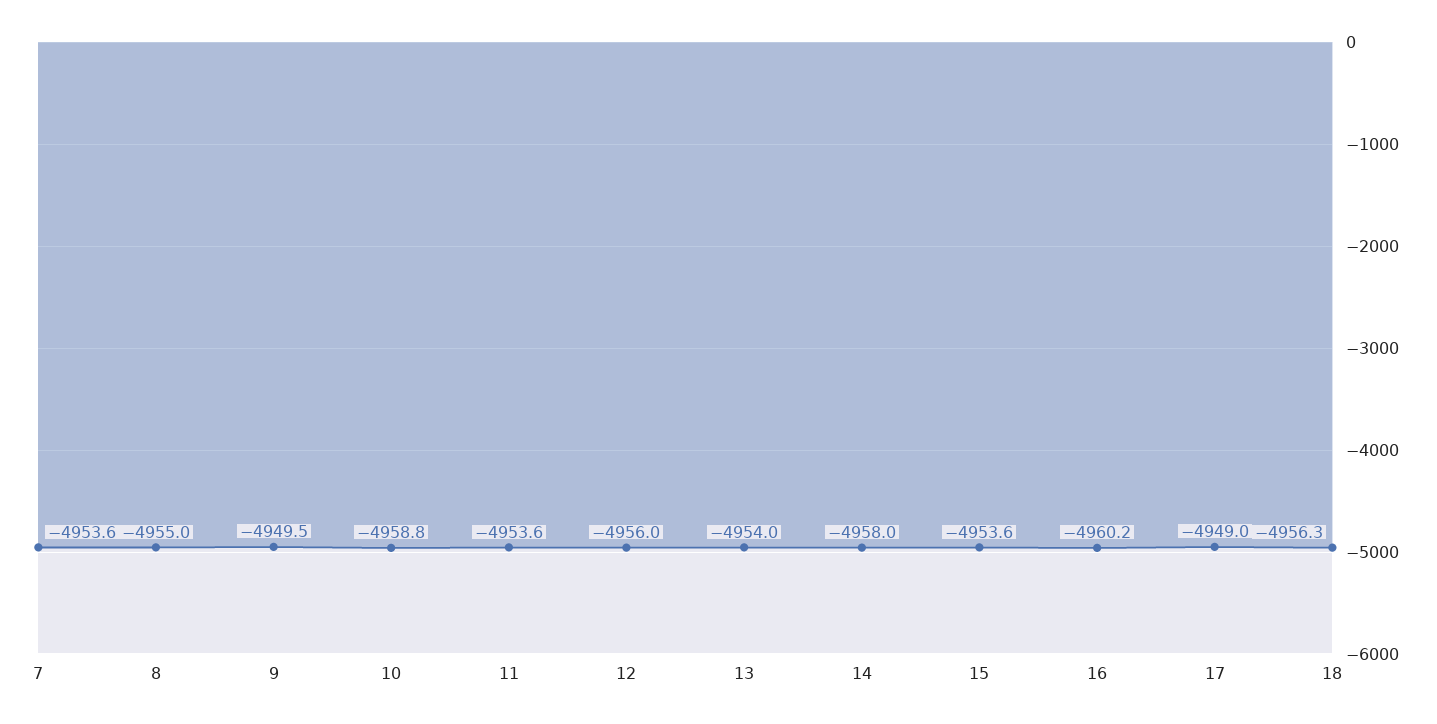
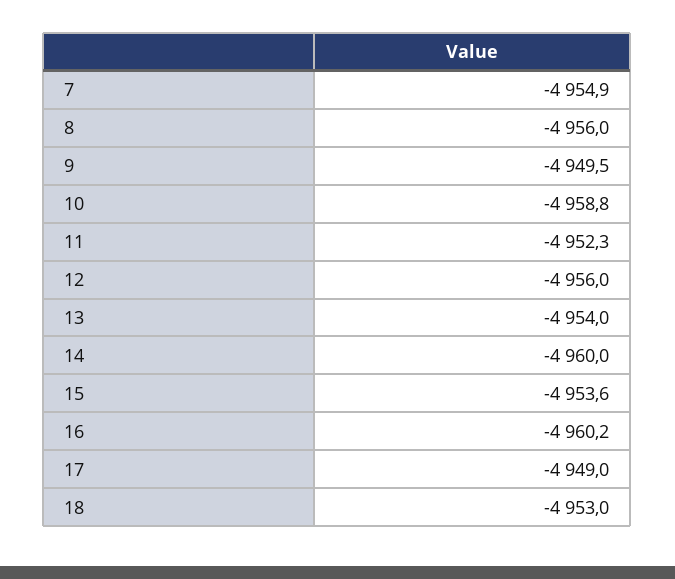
  {
-   "7": -4953.6,
+   "7": -4954.9,
-   "8": -4955,
+   "8": -4956,
    "9": -4949.5,
    "10": -4958.8,
-   "11": -4953.6,
+   "11": -4952.3,
    "12": -4956,
    "13": -4954,
-   "14": -4958,
+   "14": -4960,
    "15": -4953.6,
    "16": -4960.2,
    "17": -4949,
-   "18": -4956.3
+   "18": -4953
  }

